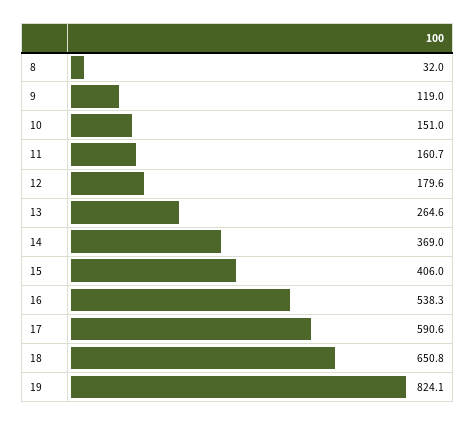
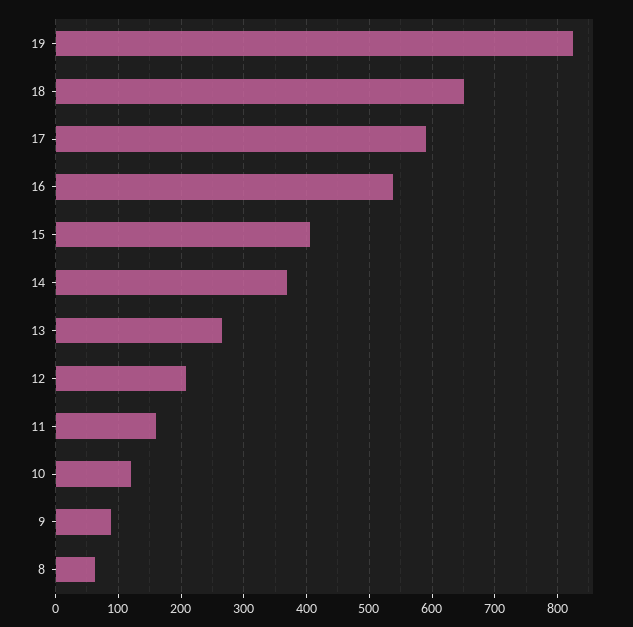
  {
-   "8": 32,
+   "8": 60,
-   "9": 119,
+   "9": 90,
-   "10": 151,
+   "10": 120,
    "11": 160.7,
-   "12": 179.6,
+   "12": 210,
    "13": 264.6,
    "14": 369,
    "15": 406,
    "16": 538.3,
    "17": 590.6,
    "18": 650.8,
    "19": 824.1
  }

